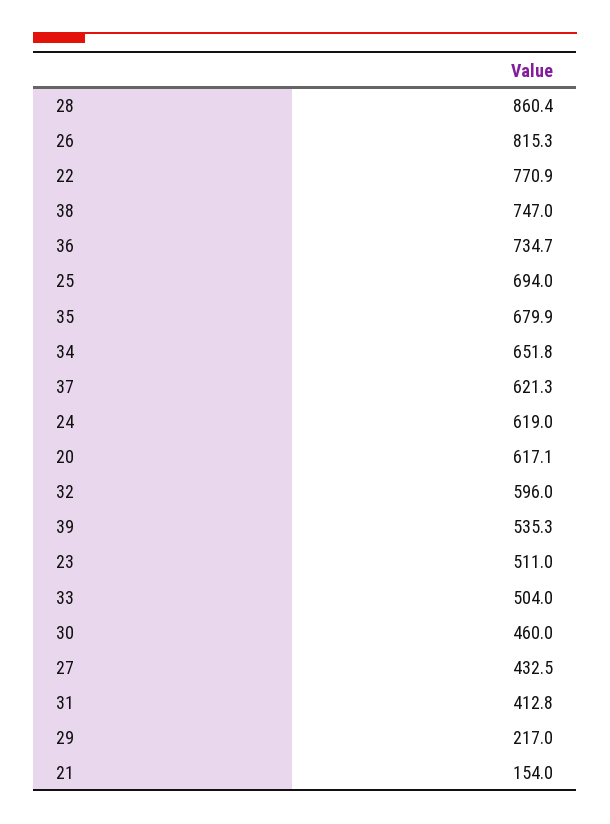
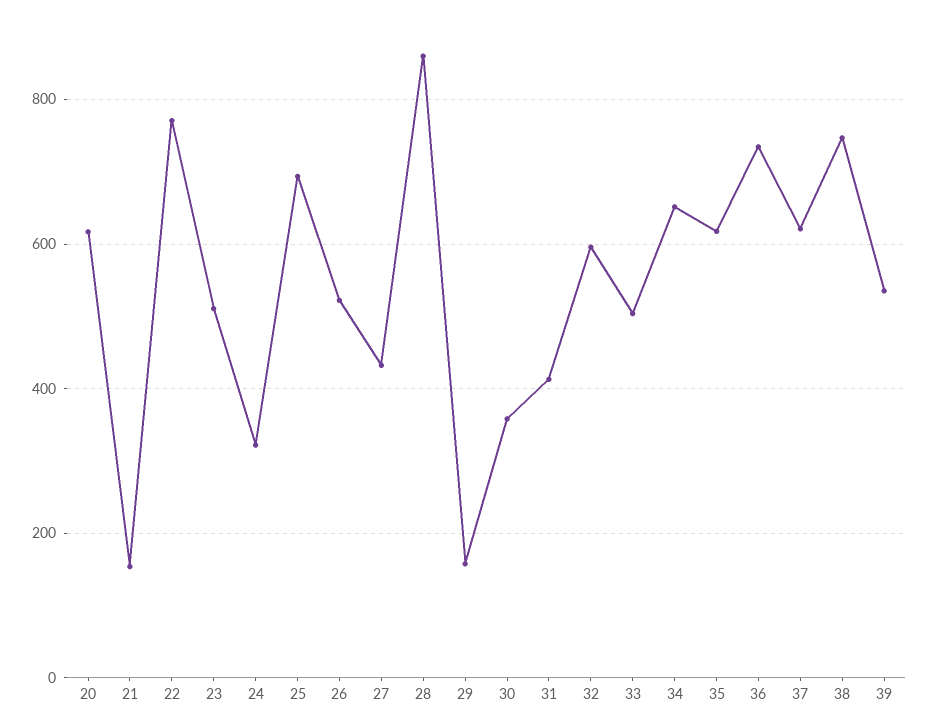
  {
    "28": 860.4,
-   "26": 815.3,
+   "26": 520,
    "22": 770.9,
    "38": 747,
    "36": 734.7,
    "25": 694,
-   "35": 679.9,
+   "35": 620,
    "34": 651.8,
    "37": 621.3,
-   "24": 619,
+   "24": 320,
    "20": 617.1,
    "32": 596,
    "39": 535.3,
    "23": 511,
    "33": 504,
-   "30": 460,
+   "30": 360,
    "27": 432.5,
    "31": 412.8,
-   "29": 217,
+   "29": 160,
    "21": 154
  }

